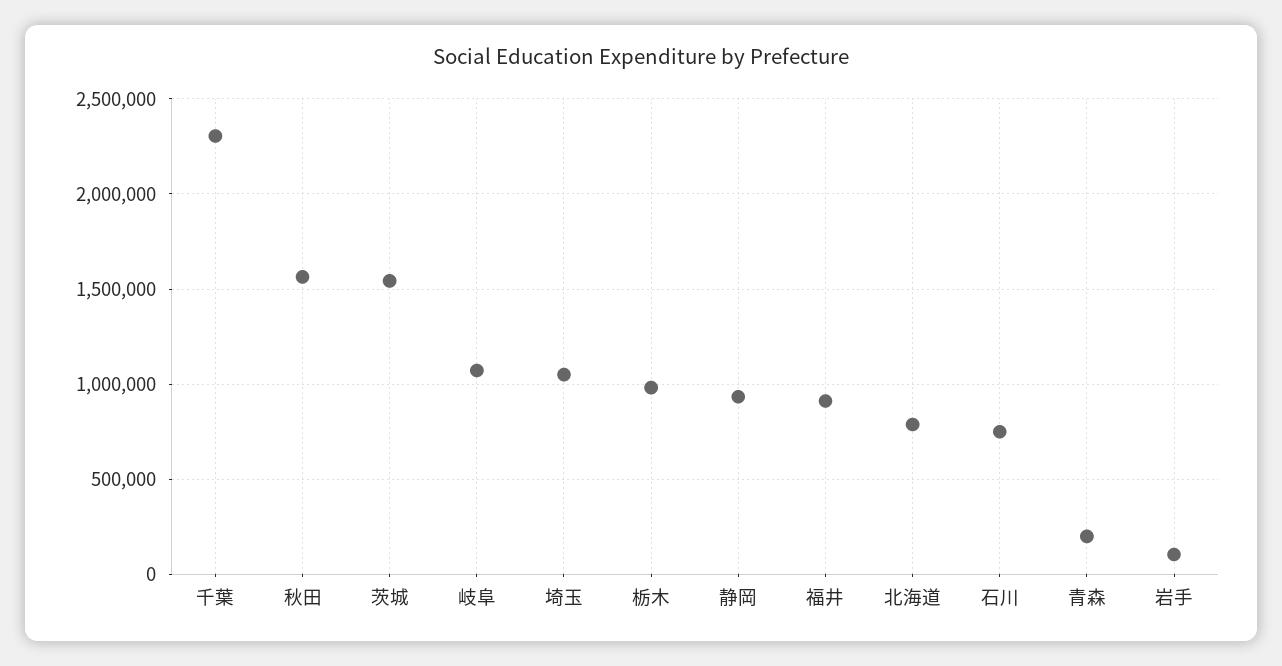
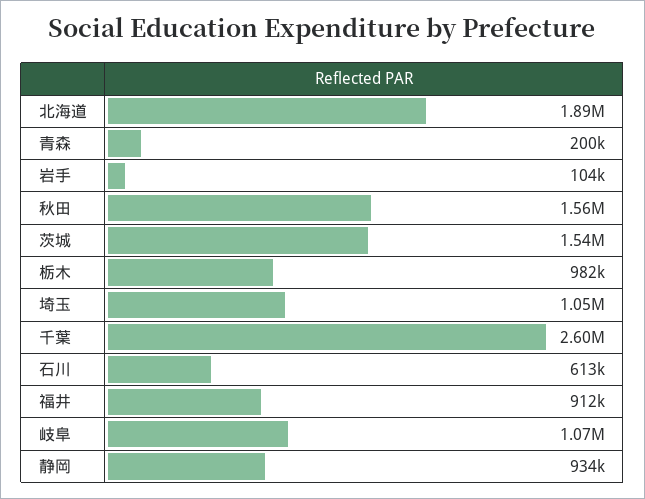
  {
-   "千葉": 2300000,
+   "千葉": 2600000,
    "秋田": 1560000,
    "茨城": 1540000,
    "岐阜": 1070000,
    "埼玉": 1050000,
    "栃木": 982000,
    "静岡": 934000,
    "福井": 912000,
-   "北海道": 800000,
+   "北海道": 1890000,
-   "石川": 750000,
+   "石川": 613000,
    "青森": 200000,
    "岩手": 104000
  }

